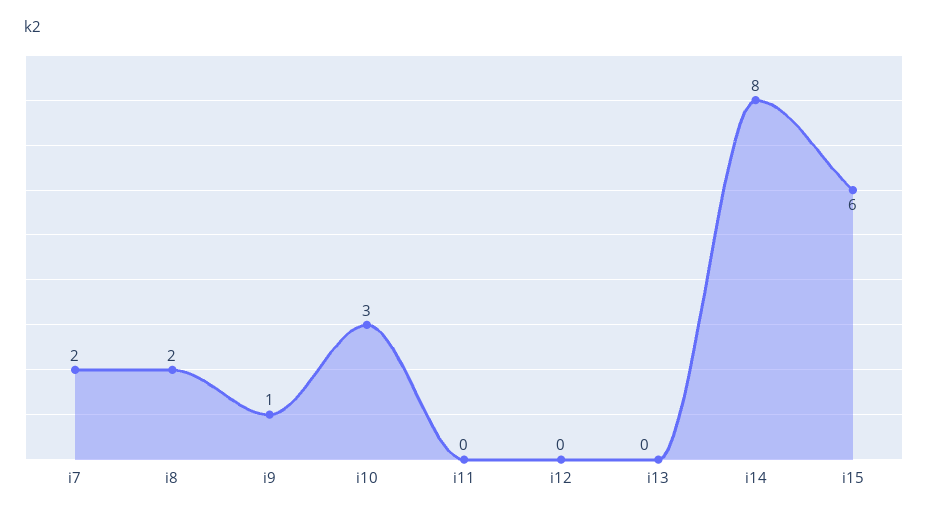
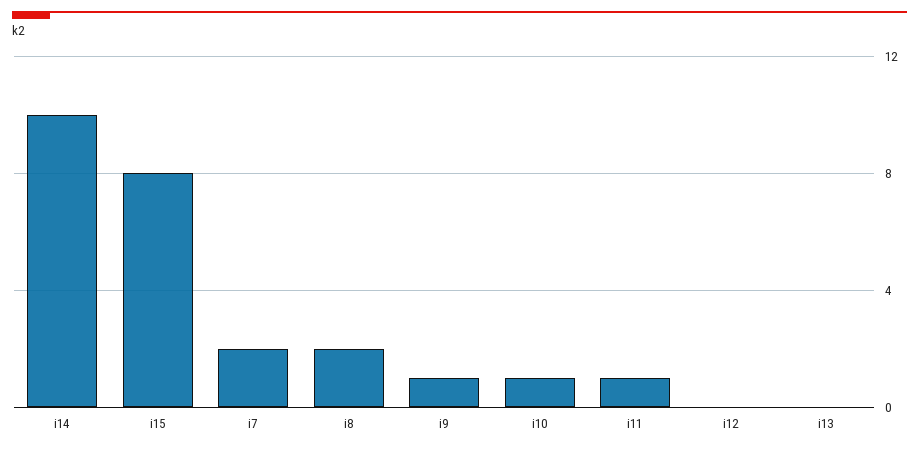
  {
    "i7": 2,
    "i8": 2,
    "i9": 1,
-   "i10": 3,
+   "i10": 1,
-   "i11": 0,
+   "i11": 1,
    "i12": 0,
    "i13": 0,
-   "i14": 8,
+   "i14": 10,
-   "i15": 6
+   "i15": 8
  }

